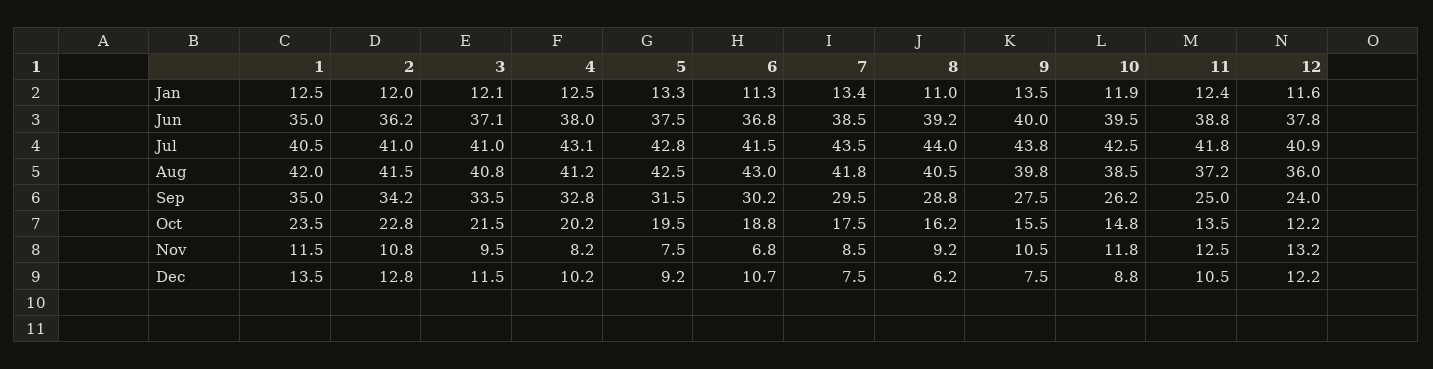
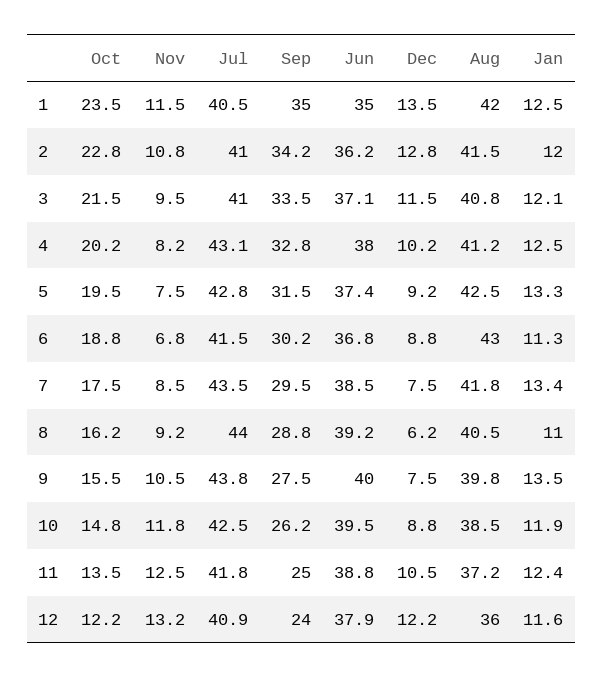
  {
    "1": {
      "Jan": 12.5,
      "Jun": 35,
      "Jul": 40.5,
      "Aug": 42,
      "Sep": 35,
      "Oct": 23.5,
      "Nov": 11.5,
      "Dec": 13.5
    },
    "2": {
      "Jan": 12,
      "Jun": 36.2,
      "Jul": 41,
      "Aug": 41.5,
      "Sep": 34.2,
      "Oct": 22.8,
      "Nov": 10.8,
      "Dec": 12.8
    },
    "3": {
      "Jan": 12.1,
      "Jun": 37.1,
      "Jul": 41,
      "Aug": 40.8,
      "Sep": 33.5,
      "Oct": 21.5,
      "Nov": 9.5,
      "Dec": 11.5
    },
    "4": {
      "Jan": 12.5,
      "Jun": 38,
      "Jul": 43.1,
      "Aug": 41.2,
      "Sep": 32.8,
      "Oct": 20.2,
      "Nov": 8.2,
      "Dec": 10.2
    },
    "5": {
      "Jan": 13.3,
-     "Jun": 37.5,
+     "Jun": 37.4,
      "Jul": 42.8,
      "Aug": 42.5,
      "Sep": 31.5,
      "Oct": 19.5,
      "Nov": 7.5,
      "Dec": 9.2
    },
    "6": {
      "Jan": 11.3,
      "Jun": 36.8,
      "Jul": 41.5,
      "Aug": 43,
      "Sep": 30.2,
      "Oct": 18.8,
      "Nov": 6.8,
-     "Dec": 10.7
+     "Dec": 8.8
    },
    "7": {
      "Jan": 13.4,
      "Jun": 38.5,
      "Jul": 43.5,
      "Aug": 41.8,
      "Sep": 29.5,
      "Oct": 17.5,
      "Nov": 8.5,
      "Dec": 7.5
    },
    "8": {
      "Jan": 11,
      "Jun": 39.2,
      "Jul": 44,
      "Aug": 40.5,
      "Sep": 28.8,
      "Oct": 16.2,
      "Nov": 9.2,
      "Dec": 6.2
    },
    "9": {
      "Jan": 13.5,
      "Jun": 40,
      "Jul": 43.8,
      "Aug": 39.8,
      "Sep": 27.5,
      "Oct": 15.5,
      "Nov": 10.5,
      "Dec": 7.5
    },
    "10": {
      "Jan": 11.9,
      "Jun": 39.5,
      "Jul": 42.5,
      "Aug": 38.5,
      "Sep": 26.2,
      "Oct": 14.8,
      "Nov": 11.8,
      "Dec": 8.8
    },
    "11": {
      "Jan": 12.4,
      "Jun": 38.8,
      "Jul": 41.8,
      "Aug": 37.2,
      "Sep": 25,
      "Oct": 13.5,
      "Nov": 12.5,
      "Dec": 10.5
    },
    "12": {
      "Jan": 11.6,
-     "Jun": 37.8,
+     "Jun": 37.9,
      "Jul": 40.9,
      "Aug": 36,
      "Sep": 24,
      "Oct": 12.2,
      "Nov": 13.2,
      "Dec": 12.2
    }
  }

